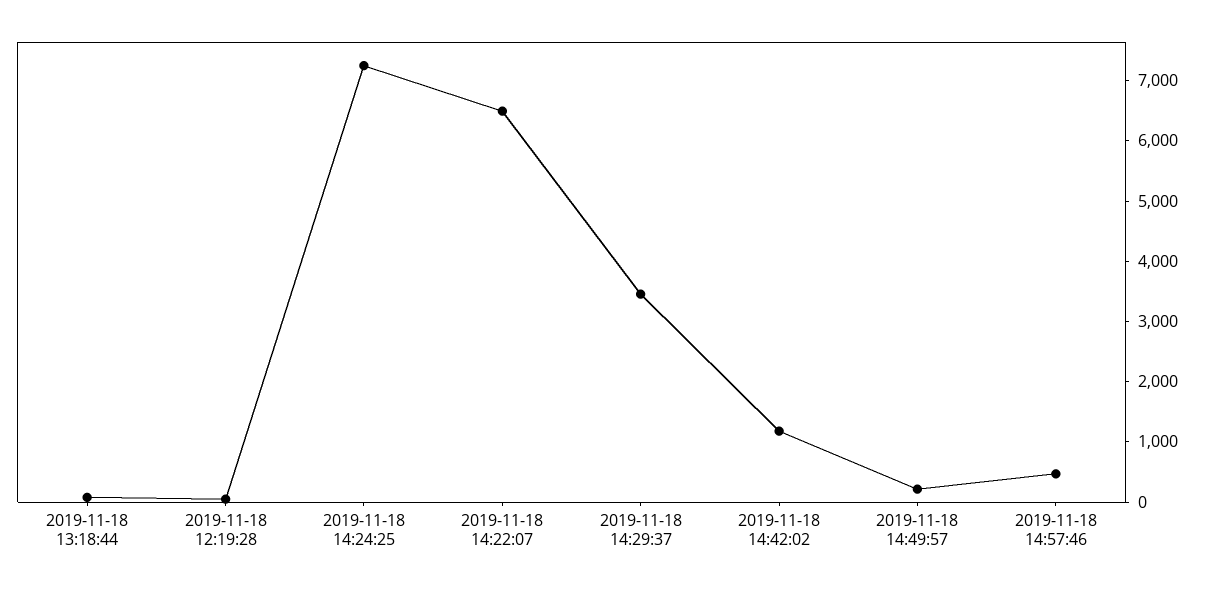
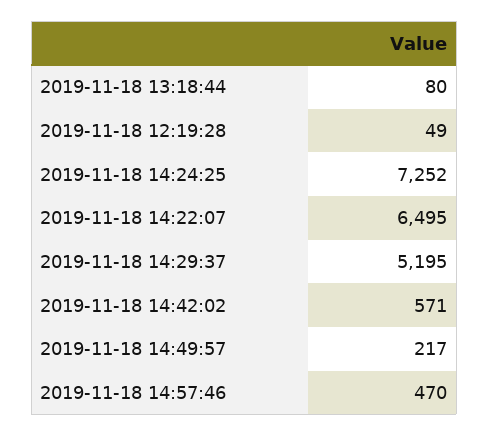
  {
    "2019-11-18 13:18:44": 80,
    "2019-11-18 12:19:28": 49,
    "2019-11-18 14:24:25": 7252,
    "2019-11-18 14:22:07": 6495,
-   "2019-11-18 14:29:37": 3400,
+   "2019-11-18 14:29:37": 5195,
-   "2019-11-18 14:42:02": 1200,
+   "2019-11-18 14:42:02": 571,
    "2019-11-18 14:49:57": 217,
    "2019-11-18 14:57:46": 470
  }

